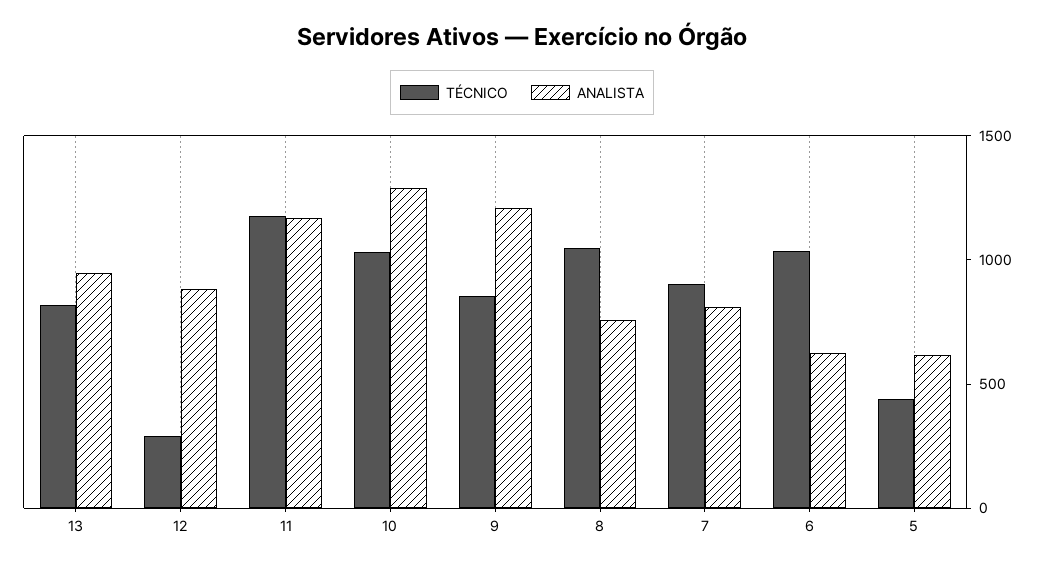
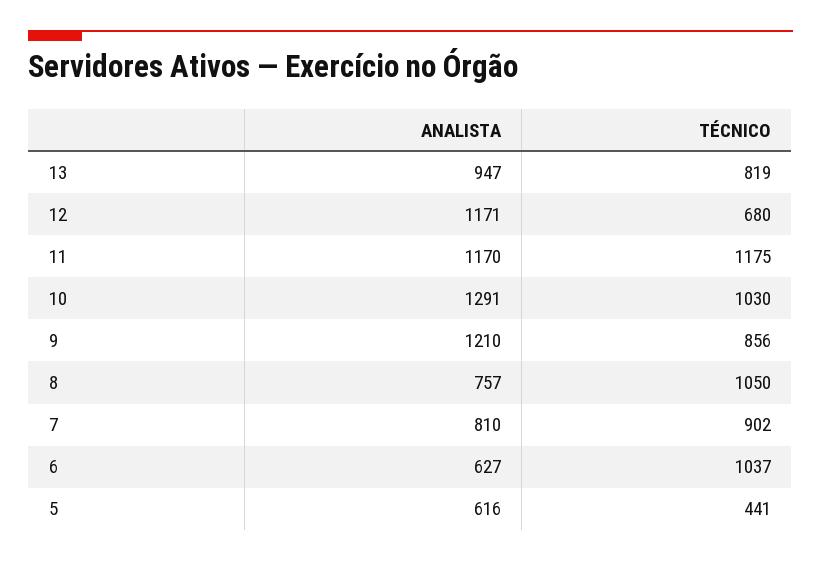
  {
    "TÉCNICO": {
      "13": 819,
-     "12": 300,
+     "12": 680,
      "11": 1175,
      "10": 1030,
      "9": 856,
      "8": 1050,
      "7": 902,
      "6": 1037,
      "5": 441
    },
    "ANALISTA": {
      "13": 947,
-     "12": 900,
+     "12": 1171,
      "11": 1170,
      "10": 1291,
      "9": 1210,
      "8": 757,
      "7": 810,
      "6": 627,
      "5": 616
    }
  }

